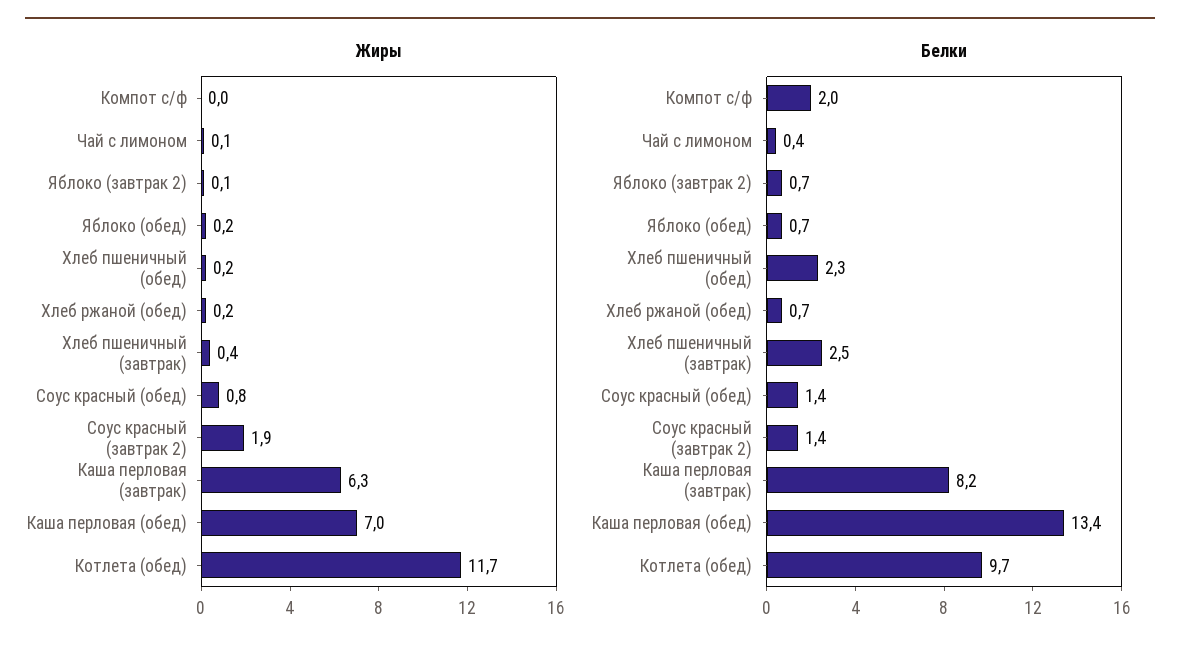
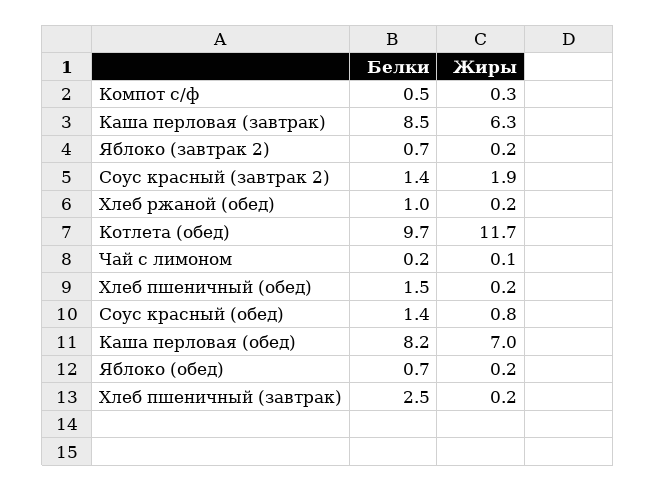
  {
    "Жиры": {
-     "Компот с/ф": 0,
+     "Компот с/ф": 0.3,
      "Чай с лимоном": 0.1,
-     "Яблоко (завтрак 2)": 0.1,
+     "Яблоко (завтрак 2)": 0.2,
      "Яблоко (обед)": 0.2,
      "Хлеб пшеничный (обед)": 0.2,
      "Хлеб ржаной (обед)": 0.2,
-     "Хлеб пшеничный (завтрак)": 0.4,
+     "Хлеб пшеничный (завтрак)": 0.2,
      "Соус красный (обед)": 0.8,
      "Соус красный (завтрак 2)": 1.9,
      "Каша перловая (завтрак)": 6.3,
      "Каша перловая (обед)": 7,
      "Котлета (обед)": 11.7
    },
    "Белки": {
-     "Компот с/ф": 2,
+     "Компот с/ф": 0.5,
-     "Чай с лимоном": 0.4,
+     "Чай с лимоном": 0.2,
      "Яблоко (завтрак 2)": 0.7,
      "Яблоко (обед)": 0.7,
-     "Хлеб пшеничный (обед)": 2.3,
+     "Хлеб пшеничный (обед)": 1.5,
-     "Хлеб ржаной (обед)": 0.7,
+     "Хлеб ржаной (обед)": 1,
      "Хлеб пшеничный (завтрак)": 2.5,
      "Соус красный (обед)": 1.4,
      "Соус красный (завтрак 2)": 1.4,
-     "Каша перловая (завтрак)": 8.2,
+     "Каша перловая (завтрак)": 8.5,
-     "Каша перловая (обед)": 13.4,
+     "Каша перловая (обед)": 8.2,
      "Котлета (обед)": 9.7
    }
  }

